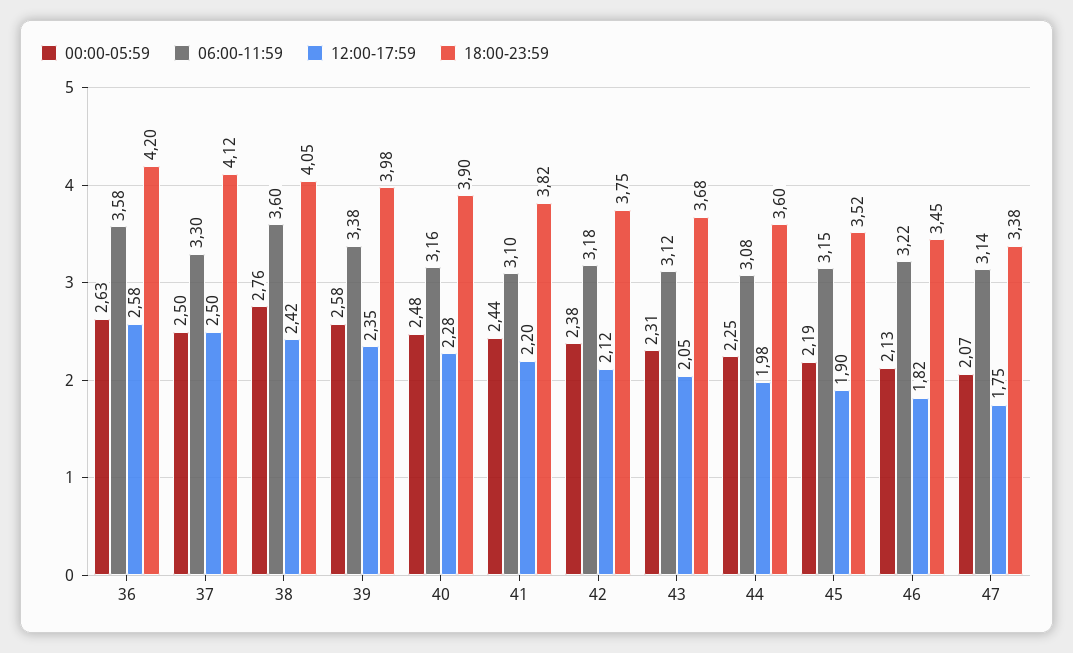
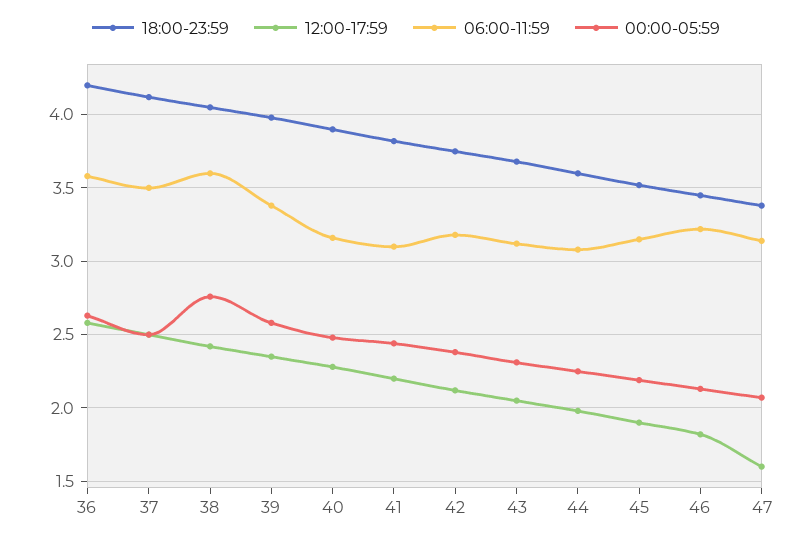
  {
    "00:00-05:59": {
      "36": 2.63,
      "37": 2.5,
      "38": 2.76,
      "39": 2.58,
      "40": 2.48,
      "41": 2.44,
      "42": 2.38,
      "43": 2.31,
      "44": 2.25,
      "45": 2.19,
      "46": 2.13,
      "47": 2.07
    },
    "06:00-11:59": {
      "36": 3.58,
-     "37": 3.3,
+     "37": 3.5,
      "38": 3.6,
      "39": 3.38,
      "40": 3.16,
      "41": 3.1,
      "42": 3.18,
      "43": 3.12,
      "44": 3.08,
      "45": 3.15,
      "46": 3.22,
      "47": 3.14
    },
    "12:00-17:59": {
      "36": 2.58,
      "37": 2.5,
      "38": 2.42,
      "39": 2.35,
      "40": 2.28,
      "41": 2.2,
      "42": 2.12,
      "43": 2.05,
      "44": 1.98,
      "45": 1.9,
      "46": 1.82,
-     "47": 1.75
+     "47": 1.6
    },
    "18:00-23:59": {
      "36": 4.2,
      "37": 4.12,
      "38": 4.05,
      "39": 3.98,
      "40": 3.9,
      "41": 3.82,
      "42": 3.75,
      "43": 3.68,
      "44": 3.6,
      "45": 3.52,
      "46": 3.45,
      "47": 3.38
    }
  }

